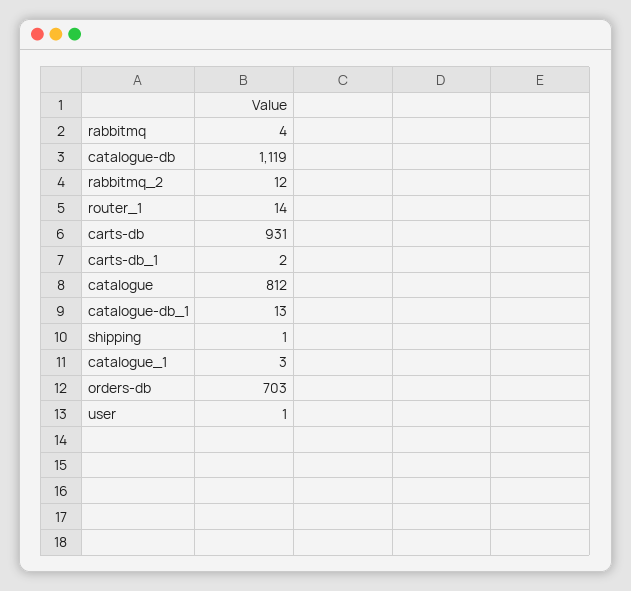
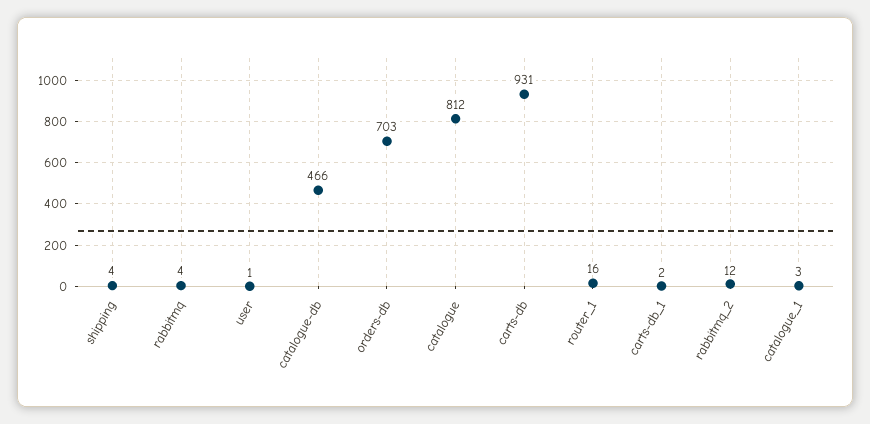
  {
    "rabbitmq": 4,
-   "catalogue-db": 1119,
+   "catalogue-db": 466,
    "rabbitmq_2": 12,
-   "router_1": 14,
+   "router_1": 16,
    "carts-db": 931,
    "carts-db_1": 2,
    "catalogue": 812,
-   "catalogue-db_1": 13,
-   "shipping": 1,
+   "shipping": 4,
    "catalogue_1": 3,
    "orders-db": 703,
    "user": 1
  }

